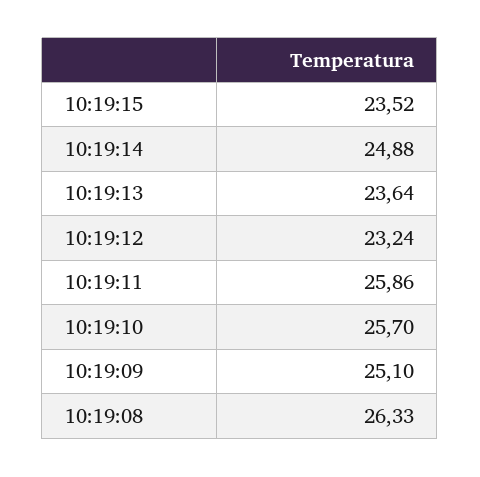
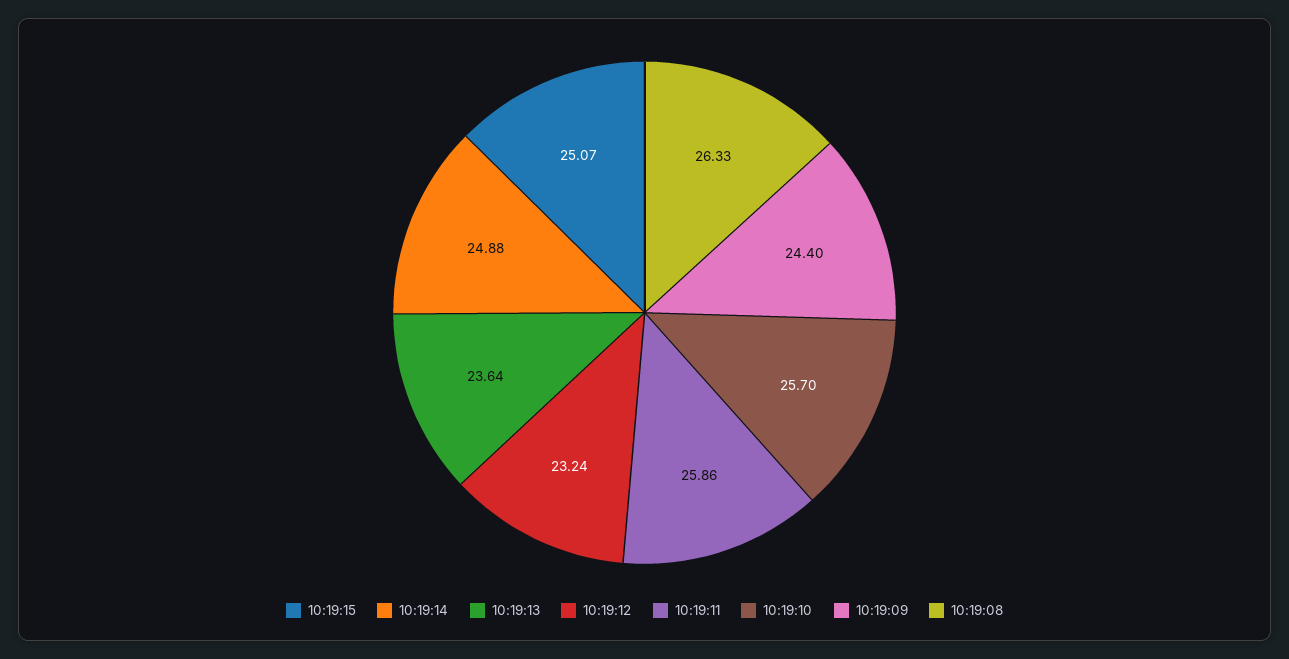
  {
-   "10:19:15": 23.52,
+   "10:19:15": 25.07,
    "10:19:14": 24.88,
    "10:19:13": 23.64,
    "10:19:12": 23.24,
    "10:19:11": 25.86,
    "10:19:10": 25.7,
-   "10:19:09": 25.1,
+   "10:19:09": 24.4,
    "10:19:08": 26.33
  }

